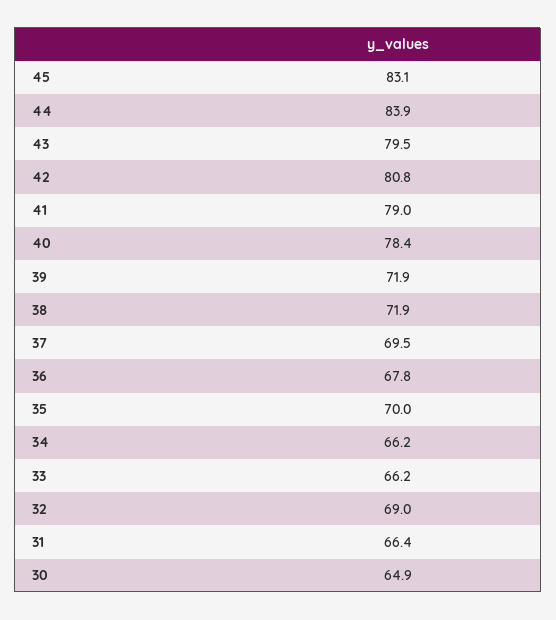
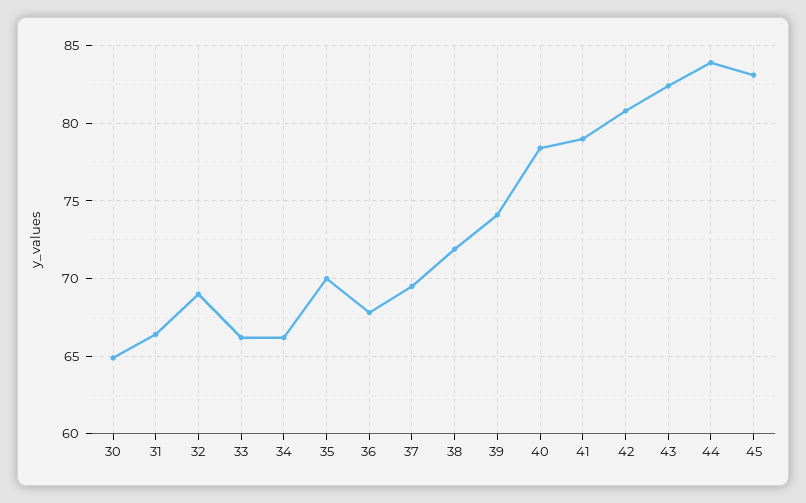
  {
    "45": 83.1,
    "44": 83.9,
-   "43": 79.5,
+   "43": 82.5,
    "42": 80.8,
    "41": 79,
    "40": 78.4,
-   "39": 71.9,
+   "39": 74,
    "38": 71.9,
    "37": 69.5,
    "36": 67.8,
    "35": 70,
    "34": 66.2,
    "33": 66.2,
    "32": 69,
    "31": 66.4,
    "30": 64.9
  }

